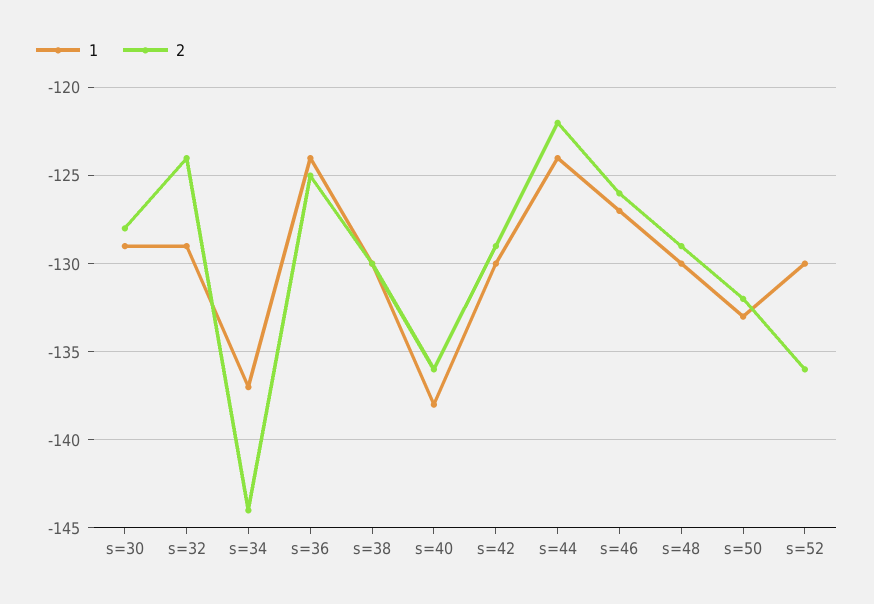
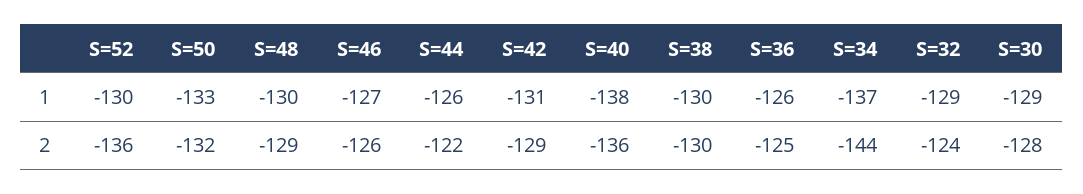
  {
    "1": {
      "s=30": -129,
      "s=32": -129,
      "s=34": -137,
-     "s=36": -124,
+     "s=36": -126,
      "s=38": -130,
      "s=40": -138,
-     "s=42": -130,
+     "s=42": -131,
-     "s=44": -124,
+     "s=44": -126,
      "s=46": -127,
      "s=48": -130,
      "s=50": -133,
      "s=52": -130
    },
    "2": {
      "s=30": -128,
      "s=32": -124,
      "s=34": -144,
      "s=36": -125,
      "s=38": -130,
      "s=40": -136,
      "s=42": -129,
      "s=44": -122,
      "s=46": -126,
      "s=48": -129,
      "s=50": -132,
      "s=52": -136
    }
  }

